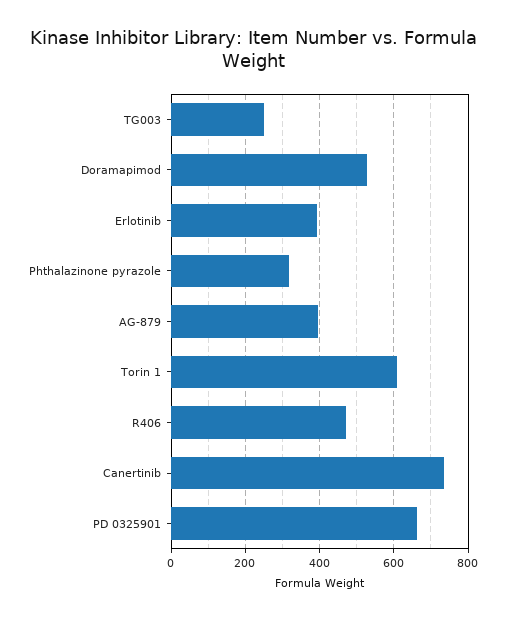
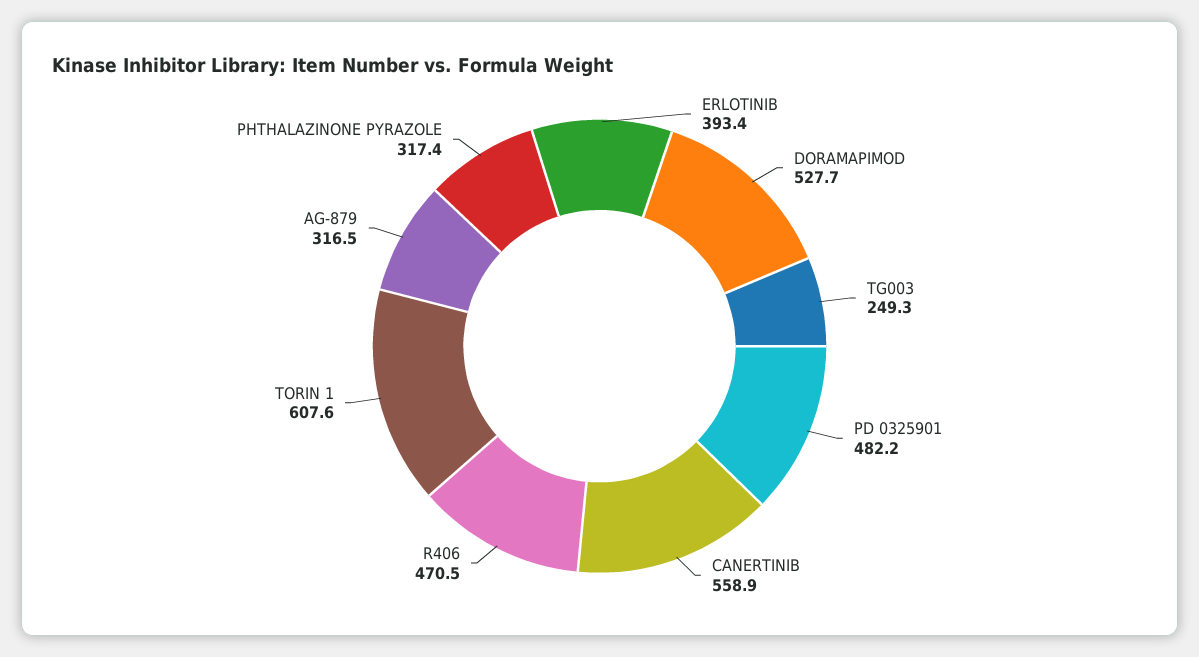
  {
    "TG003": 249.3,
    "Doramapimod": 527.7,
    "Erlotinib": 393.4,
    "Phthalazinone pyrazole": 317.4,
-   "AG-879": 400,
+   "AG-879": 316.5,
    "Torin 1": 607.6,
    "R406": 470.5,
-   "Canertinib": 740,
+   "Canertinib": 558.9,
-   "PD 0325901": 660
+   "PD 0325901": 482.2
  }

